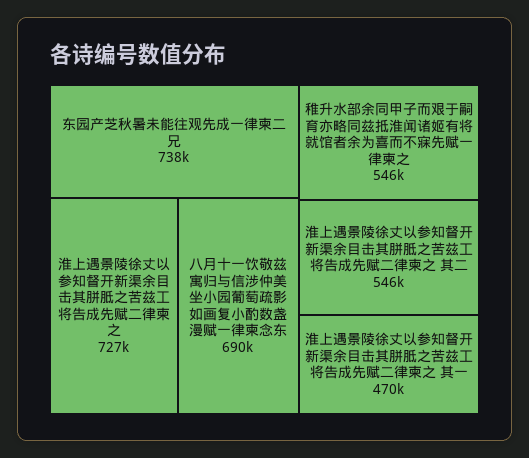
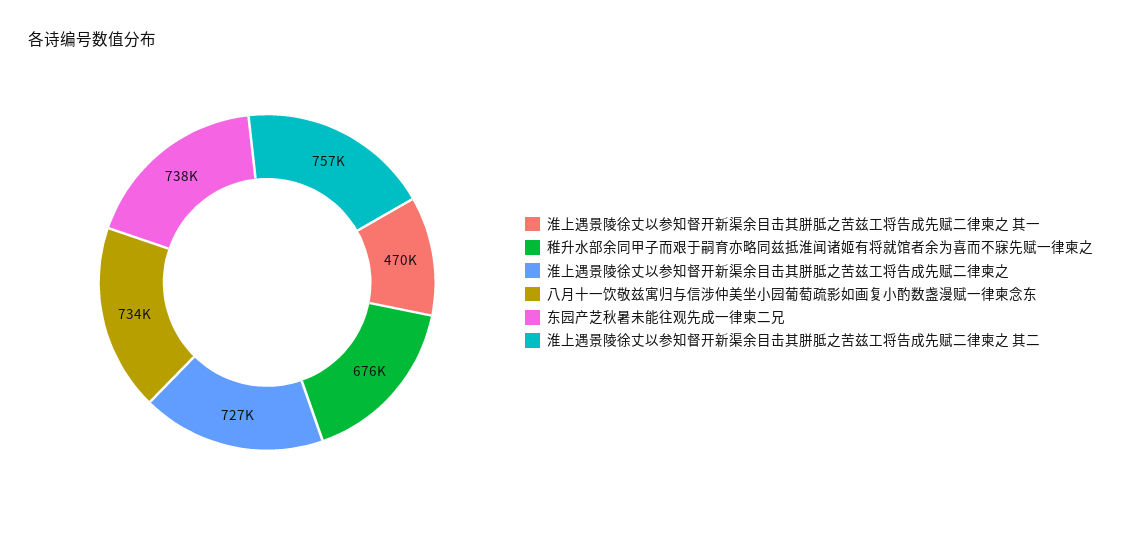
  {
    "东园产芝秋暑未能往观先成一律柬二兄": 738000,
    "淮上遇景陵徐丈以参知督开新渠余目击其胼胝之苦兹工将告成先赋二律柬之": 727000,
-   "八月十一饮敬兹寓归与信涉仲美坐小园葡萄疏影如画复小酌数盏漫赋一律柬念东": 690000,
+   "八月十一饮敬兹寓归与信涉仲美坐小园葡萄疏影如画复小酌数盏漫赋一律柬念东": 734000,
-   "稚升水部余同甲子而艰于嗣育亦略同兹抵淮闻诸姬有将就馆者余为喜而不寐先赋一律柬之": 546000,
+   "稚升水部余同甲子而艰于嗣育亦略同兹抵淮闻诸姬有将就馆者余为喜而不寐先赋一律柬之": 676000,
-   "淮上遇景陵徐丈以参知督开新渠余目击其胼胝之苦兹工将告成先赋二律柬之 其二": 546000,
+   "淮上遇景陵徐丈以参知督开新渠余目击其胼胝之苦兹工将告成先赋二律柬之 其二": 757000,
    "淮上遇景陵徐丈以参知督开新渠余目击其胼胝之苦兹工将告成先赋二律柬之 其一": 470000
  }

